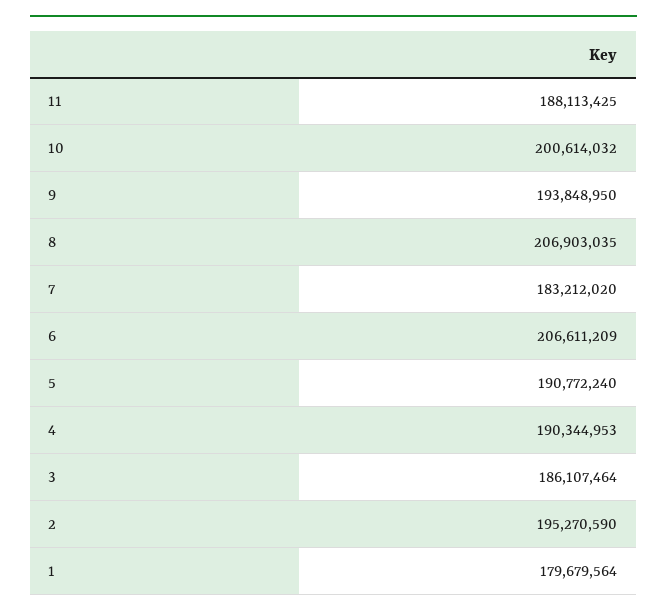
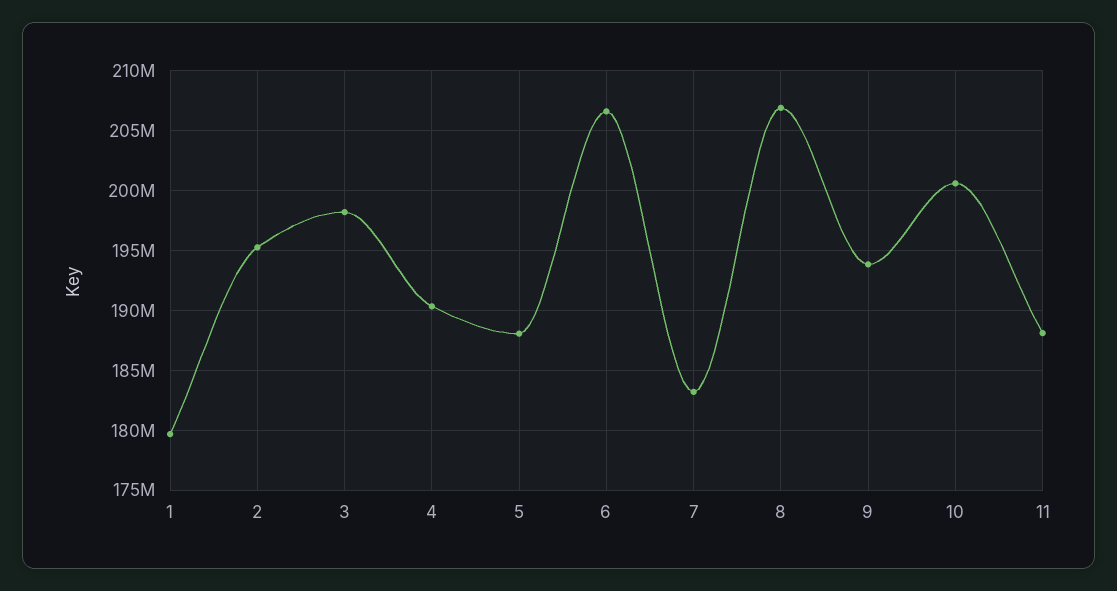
  {
    "11": 188113425,
    "10": 200614032,
    "9": 193848950,
    "8": 206903035,
    "7": 183212020,
    "6": 206611209,
-   "5": 190772240,
+   "5": 188000000,
    "4": 190344953,
-   "3": 186107464,
+   "3": 198000000,
    "2": 195270590,
    "1": 179679564
  }

